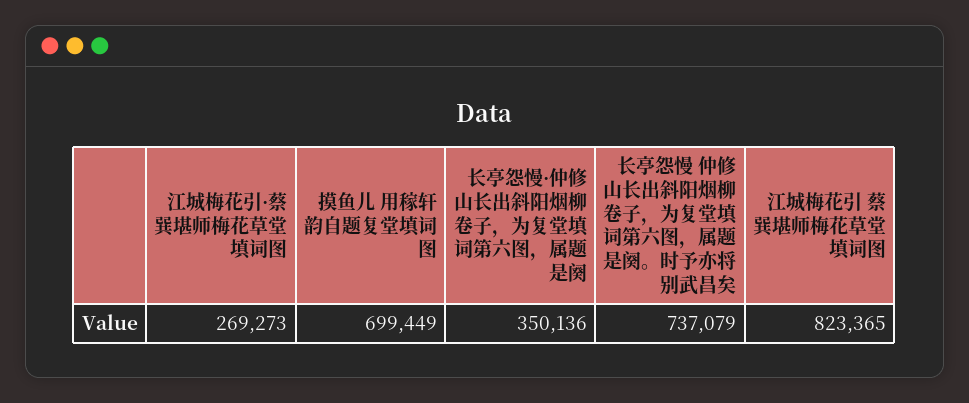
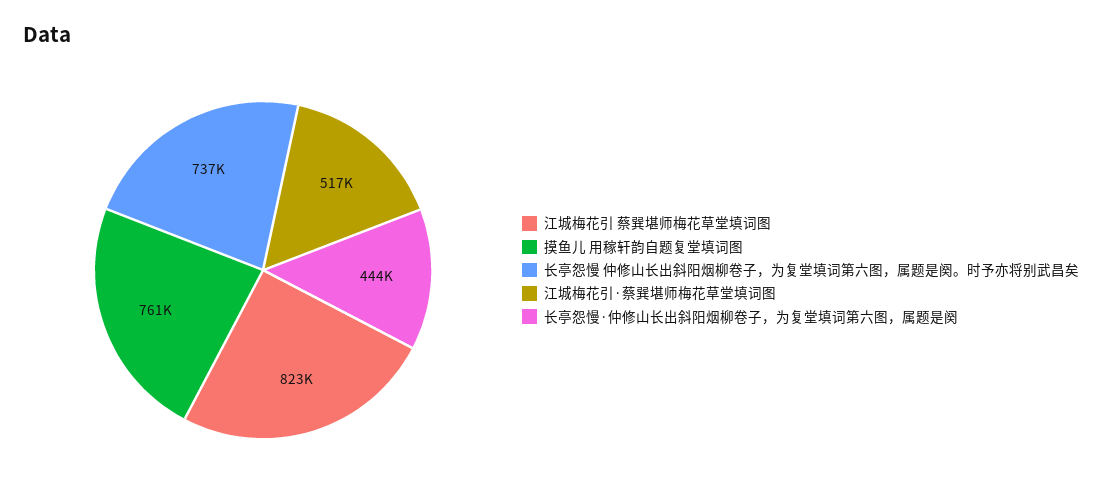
  {
-   "江城梅花引·蔡巽堪师梅花草堂填词图": 269273,
+   "江城梅花引·蔡巽堪师梅花草堂填词图": 517000,
-   "摸鱼儿 用稼轩韵自题复堂填词图": 699449,
+   "摸鱼儿 用稼轩韵自题复堂填词图": 761000,
-   "长亭怨慢·仲修山长出斜阳烟柳卷子，为复堂填词第六图，属题是阕": 350136,
+   "长亭怨慢·仲修山长出斜阳烟柳卷子，为复堂填词第六图，属题是阕": 444000,
    "长亭怨慢 仲修山长出斜阳烟柳卷子，为复堂填词第六图，属题是阕。时予亦将别武昌矣": 737079,
    "江城梅花引 蔡巽堪师梅花草堂填词图": 823365
  }

